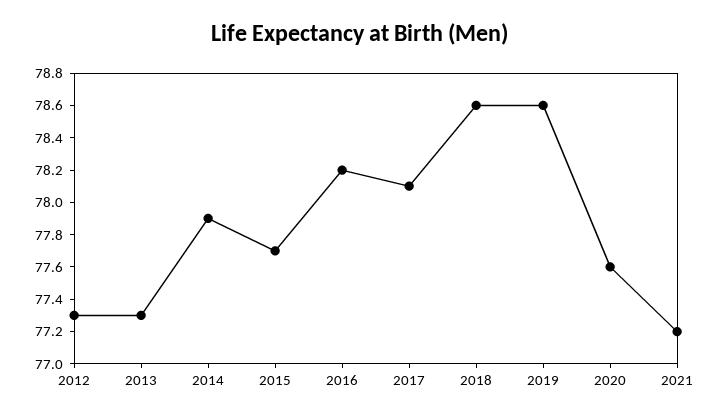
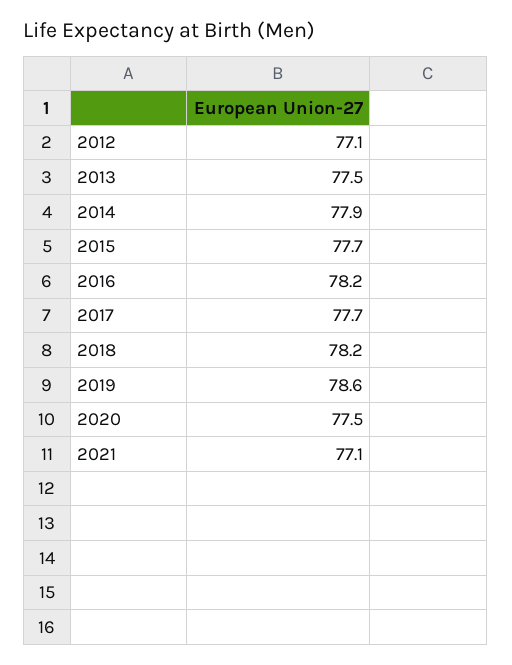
  {
-   "2012": 77.3,
+   "2012": 77.1,
-   "2013": 77.3,
+   "2013": 77.5,
    "2014": 77.9,
    "2015": 77.7,
    "2016": 78.2,
-   "2017": 78.1,
+   "2017": 77.7,
-   "2018": 78.6,
+   "2018": 78.2,
    "2019": 78.6,
-   "2020": 77.6,
+   "2020": 77.5,
-   "2021": 77.2
+   "2021": 77.1
  }

